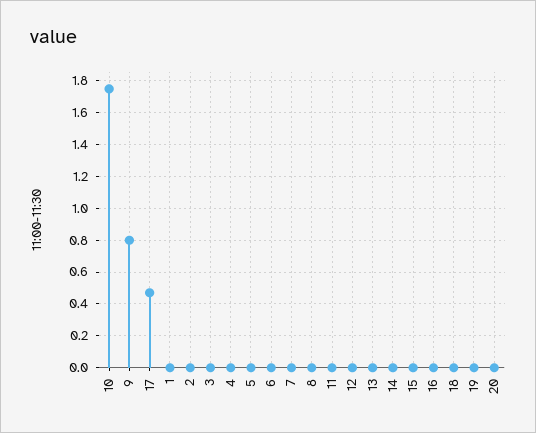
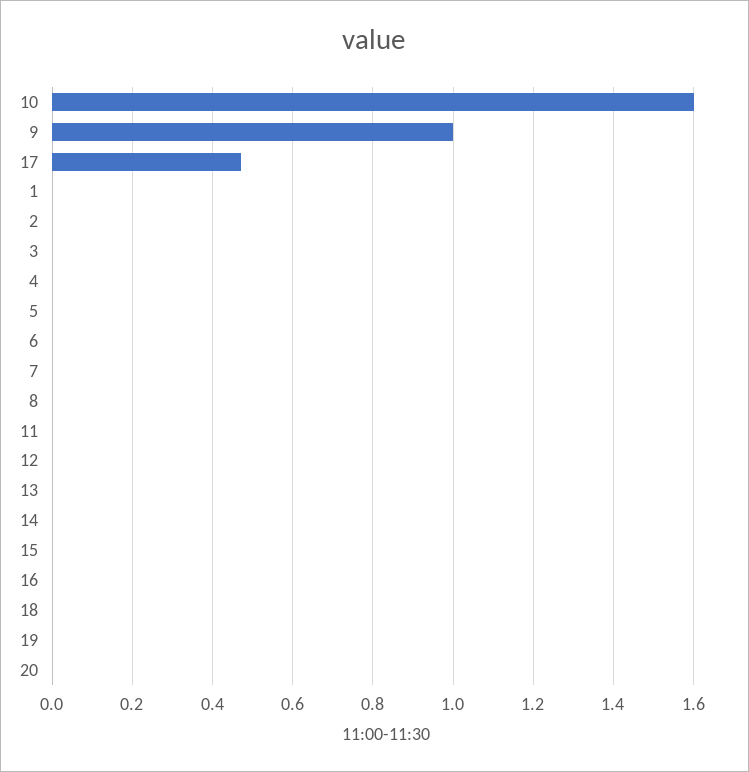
  {
-   "10": 1.75,
+   "10": 1.6,
-   "9": 0.8,
+   "9": 1,
    "17": 0.45,
    "1": 0,
    "2": 0,
    "3": 0,
    "4": 0,
    "5": 0,
    "6": 0,
    "7": 0,
    "8": 0,
    "11": 0,
    "12": 0,
    "13": 0,
    "14": 0,
    "15": 0,
    "16": 0,
    "18": 0,
    "19": 0,
    "20": 0
  }

